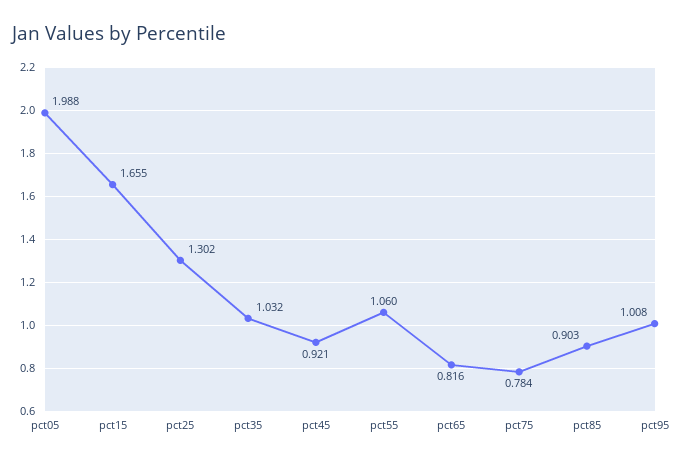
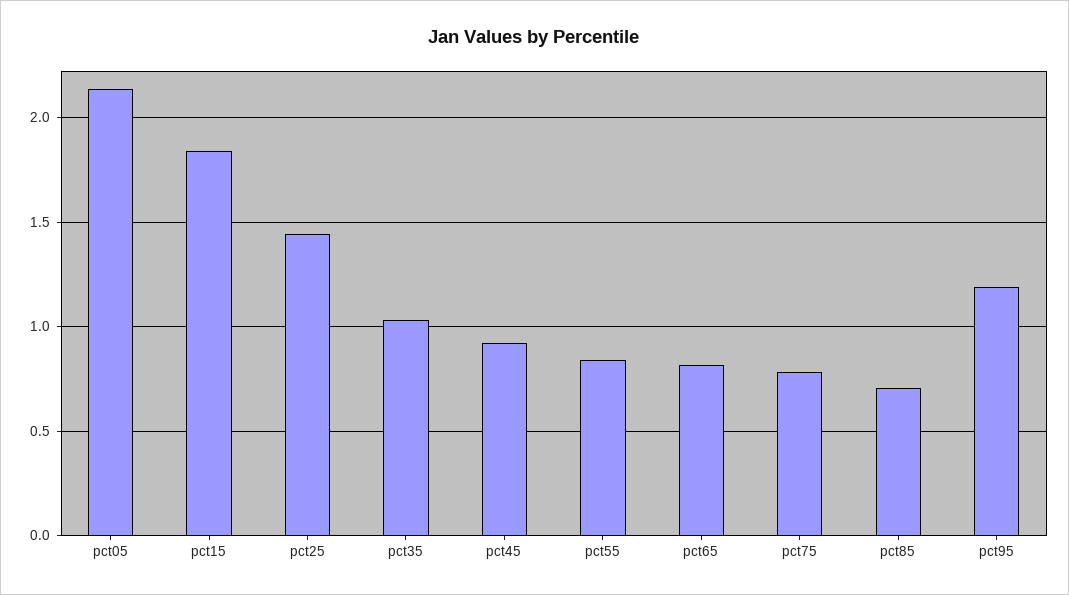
  {
-   "pct05": 1.988,
+   "pct05": 2.15,
-   "pct15": 1.655,
+   "pct15": 1.85,
-   "pct25": 1.302,
+   "pct25": 1.45,
    "pct35": 1.032,
    "pct45": 0.921,
-   "pct55": 1.06,
+   "pct55": 0.85,
    "pct65": 0.816,
    "pct75": 0.784,
-   "pct85": 0.903,
+   "pct85": 0.7,
-   "pct95": 1.008
+   "pct95": 1.2
  }

